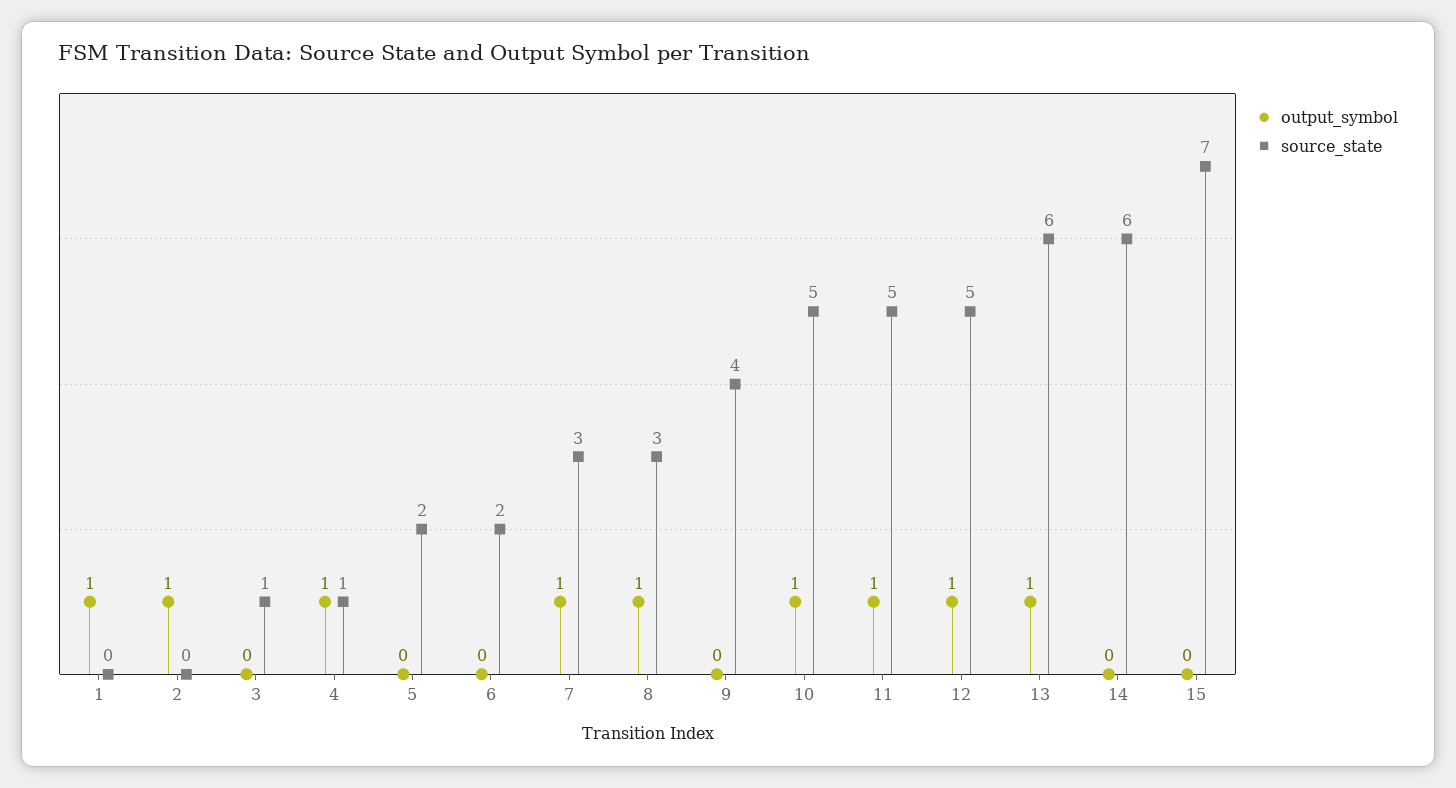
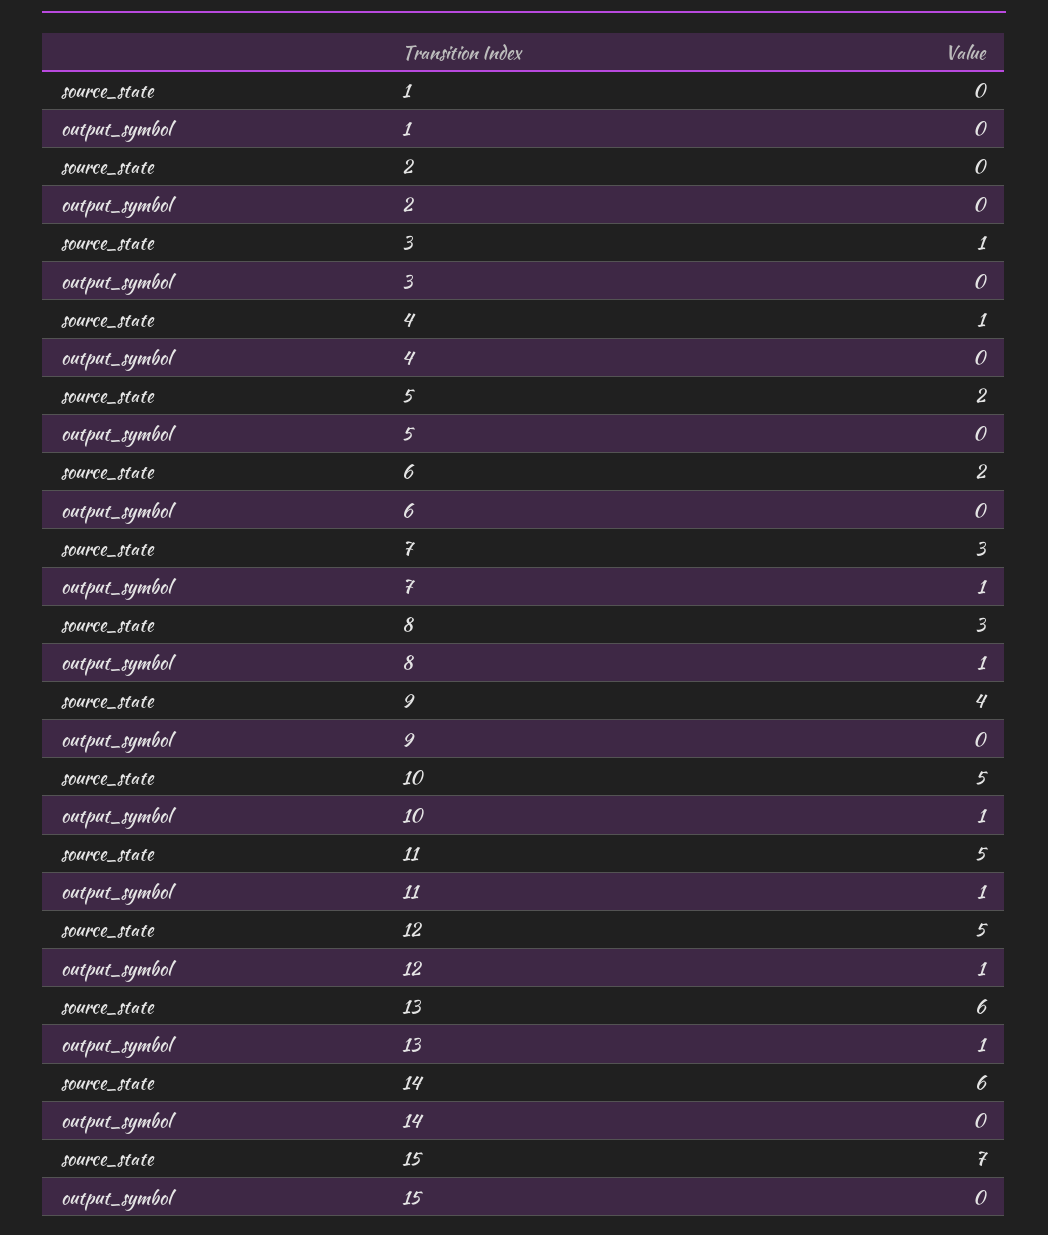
  {
    "output_symbol": {
-     "1": 1,
+     "1": 0,
-     "2": 1,
+     "2": 0,
      "3": 0,
-     "4": 1,
+     "4": 0,
      "5": 0,
      "6": 0,
      "7": 1,
      "8": 1,
      "9": 0,
      "10": 1,
      "11": 1,
      "12": 1,
      "13": 1,
      "14": 0,
      "15": 0
    },
    "source_state": {
      "1": 0,
      "2": 0,
      "3": 1,
      "4": 1,
      "5": 2,
      "6": 2,
      "7": 3,
      "8": 3,
      "9": 4,
      "10": 5,
      "11": 5,
      "12": 5,
      "13": 6,
      "14": 6,
      "15": 7
    }
  }

